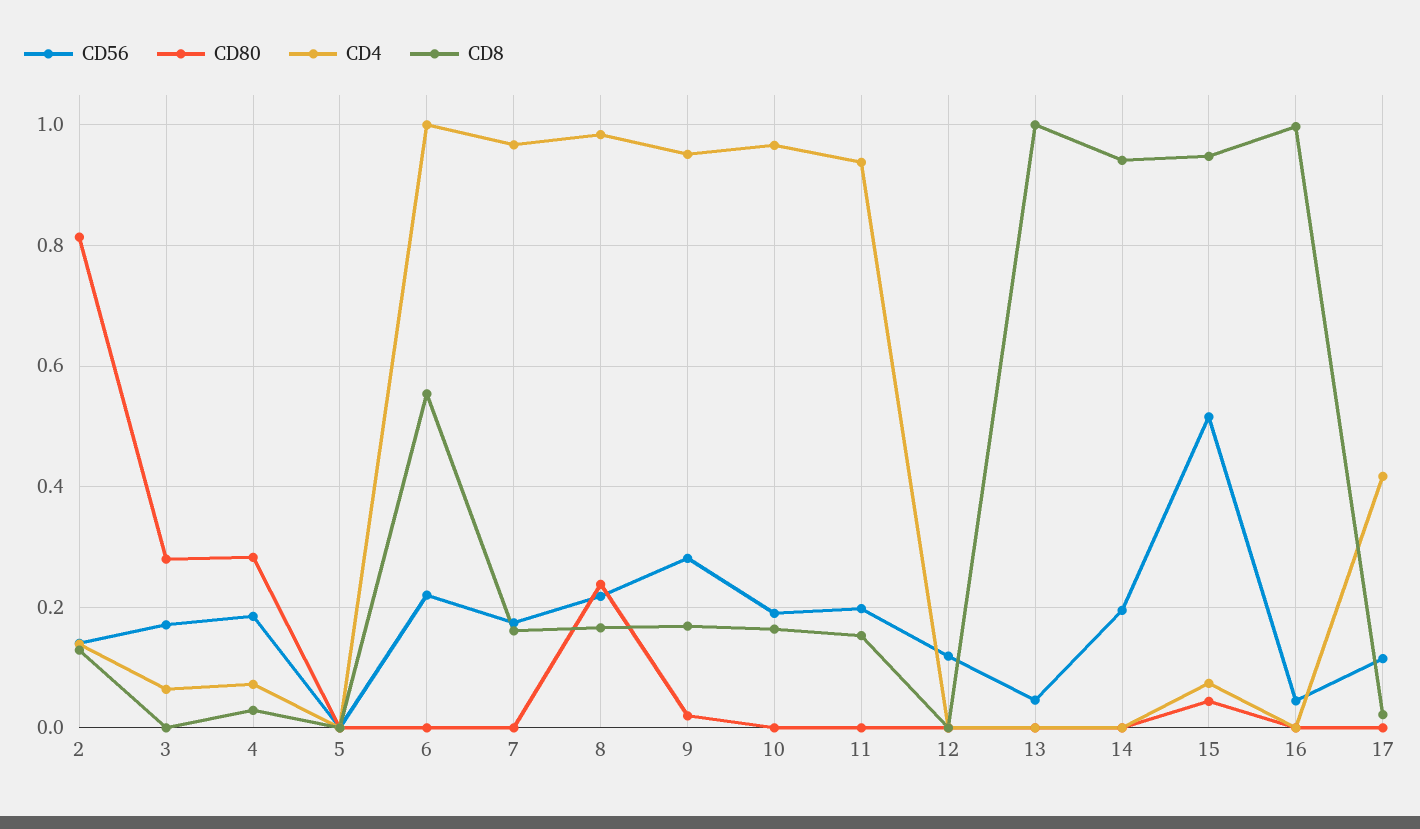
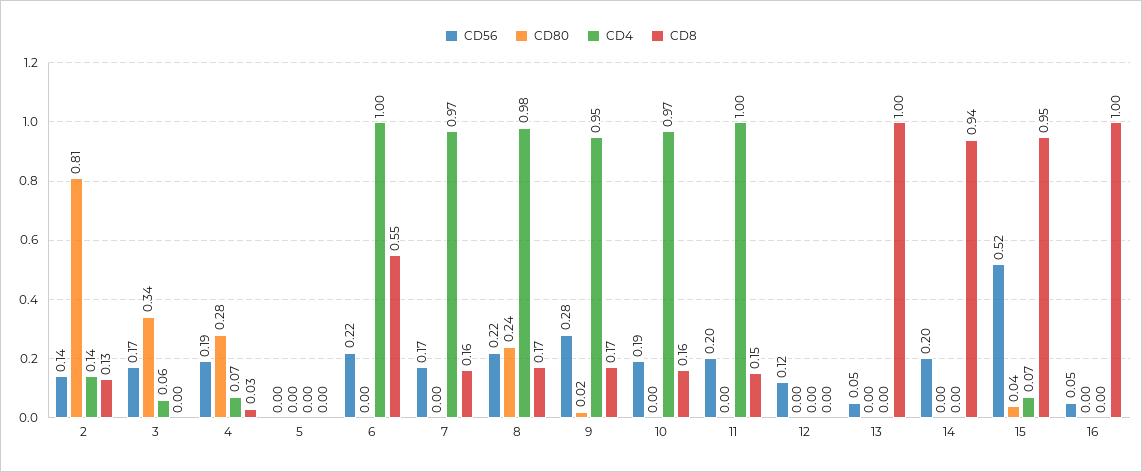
  {
    "CD56": {
      "2": 0.14,
      "3": 0.17,
      "4": 0.19,
      "5": 0,
      "6": 0.22,
      "7": 0.17,
      "8": 0.22,
      "9": 0.28,
      "10": 0.19,
      "11": 0.2,
      "12": 0.12,
      "13": 0.05,
      "14": 0.2,
      "15": 0.52,
-     "16": 0.05,
+     "16": 0.05
-     "17": 0.12
    },
    "CD80": {
      "2": 0.81,
-     "3": 0.28,
+     "3": 0.34,
      "4": 0.28,
      "5": 0,
      "6": 0,
      "7": 0,
      "8": 0.24,
      "9": 0.02,
      "10": 0,
      "11": 0,
      "12": 0,
      "13": 0,
      "14": 0,
      "15": 0.04,
-     "16": 0,
+     "16": 0
-     "17": 0
    },
    "CD4": {
      "2": 0.14,
      "3": 0.06,
      "4": 0.07,
      "5": 0,
      "6": 1,
      "7": 0.97,
      "8": 0.98,
      "9": 0.95,
      "10": 0.97,
-     "11": 0.94,
+     "11": 1,
      "12": 0,
      "13": 0,
      "14": 0,
      "15": 0.07,
-     "16": 0,
+     "16": 0
-     "17": 0.42
    },
    "CD8": {
      "2": 0.13,
      "3": 0,
      "4": 0.03,
      "5": 0,
      "6": 0.55,
      "7": 0.16,
      "8": 0.17,
      "9": 0.17,
      "10": 0.16,
      "11": 0.15,
      "12": 0,
      "13": 1,
      "14": 0.94,
      "15": 0.95,
-     "16": 1,
+     "16": 1
-     "17": 0.02
    }
  }

